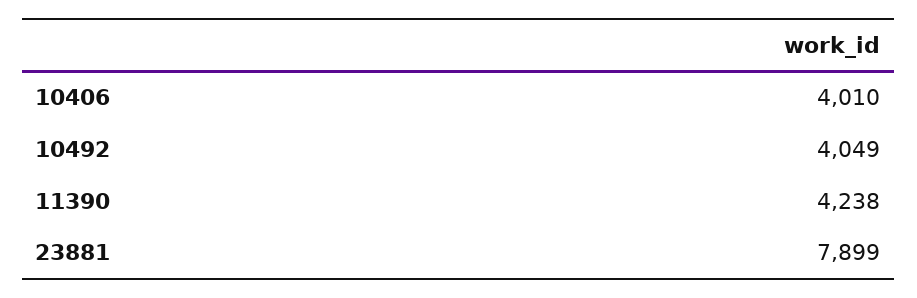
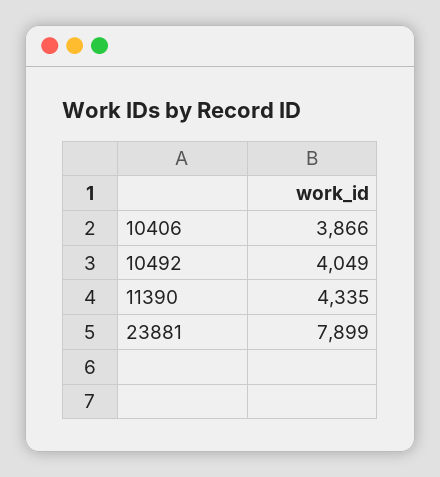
  {
-   "10406": 4010,
+   "10406": 3866,
    "10492": 4049,
-   "11390": 4238,
+   "11390": 4335,
    "23881": 7899
  }

